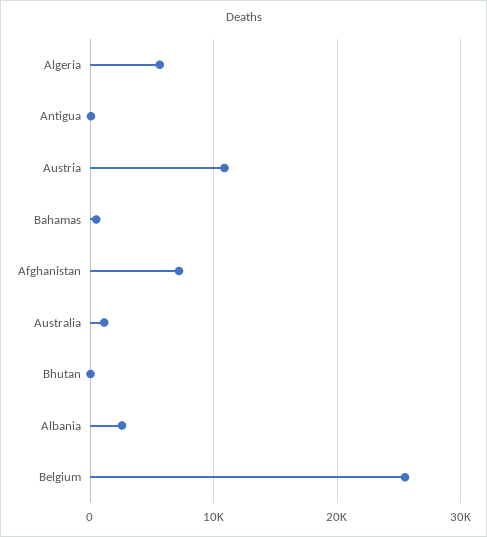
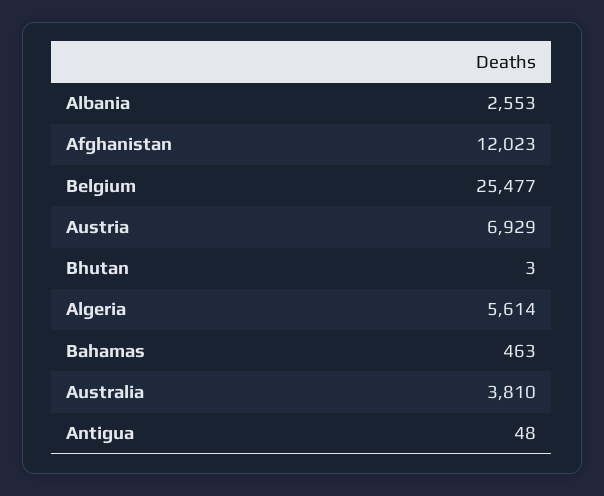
  {
    "Algeria": 5614,
    "Antigua": 48,
-   "Austria": 11000,
+   "Austria": 6929,
    "Bahamas": 463,
-   "Afghanistan": 7000,
+   "Afghanistan": 12023,
-   "Australia": 1000,
+   "Australia": 3810,
    "Bhutan": 3,
    "Albania": 2553,
    "Belgium": 25477
  }

